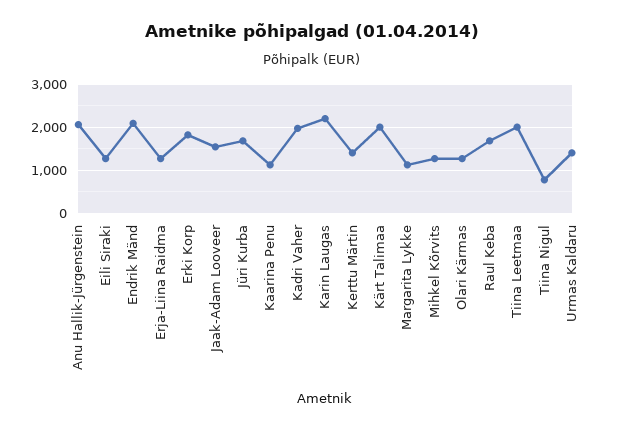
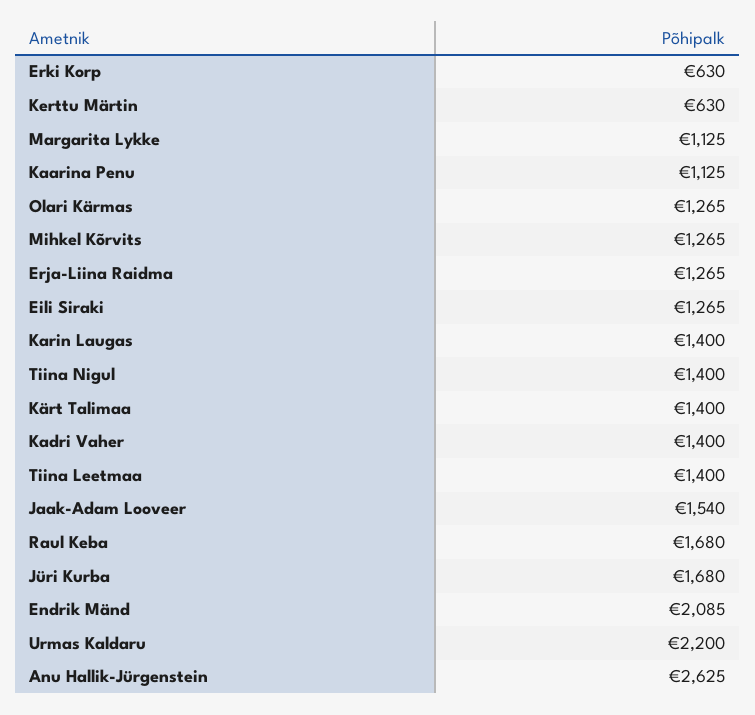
  {
-   "Anu Hallik-Jürgenstein": 2000,
+   "Anu Hallik-Jürgenstein": 2625,
    "Eili Siraki": 1265,
    "Endrik Mänd": 2085,
    "Erja-Liina Raidma": 1265,
-   "Erki Korp": 1800,
+   "Erki Korp": 630,
    "Jaak-Adam Looveer": 1540,
    "Jüri Kurba": 1680,
    "Kaarina Penu": 1125,
-   "Kadri Vaher": 2000,
+   "Kadri Vaher": 1400,
-   "Karin Laugas": 2200,
+   "Karin Laugas": 1400,
-   "Kerttu Märtin": 1400,
+   "Kerttu Märtin": 630,
-   "Kärt Talimaa": 2000,
+   "Kärt Talimaa": 1400,
    "Margarita Lykke": 1125,
    "Mihkel Kõrvits": 1265,
    "Olari Kärmas": 1265,
    "Raul Keba": 1680,
-   "Tiina Leetmaa": 2000,
+   "Tiina Leetmaa": 1400,
-   "Tiina Nigul": 800,
+   "Tiina Nigul": 1400,
-   "Urmas Kaldaru": 1400
+   "Urmas Kaldaru": 2200
  }

